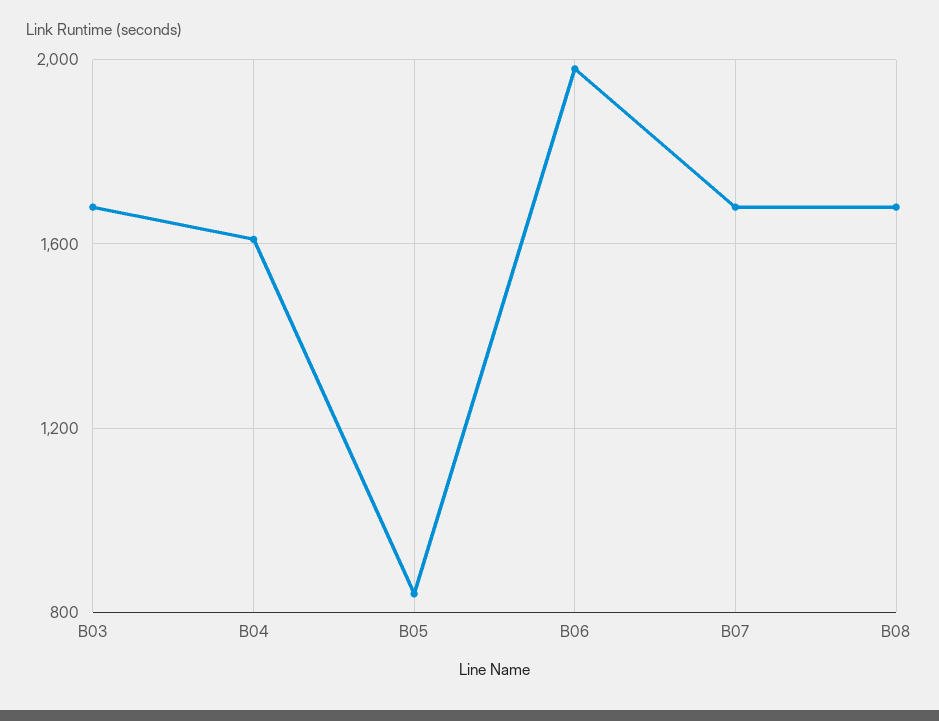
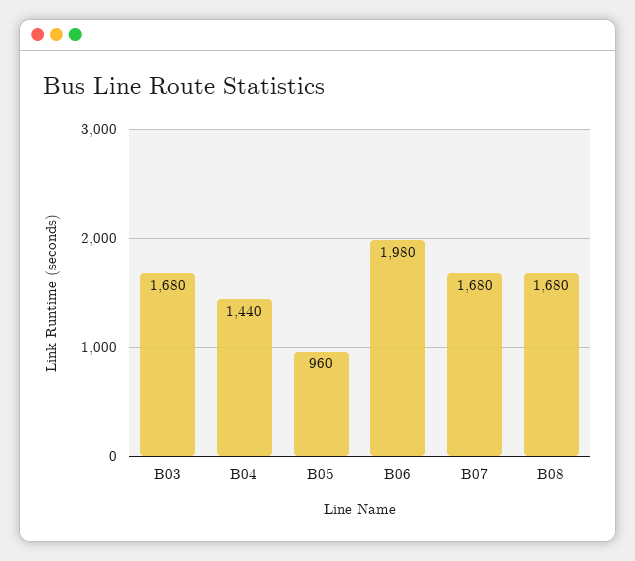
  {
    "B03": 1680,
-   "B04": 1600,
+   "B04": 1440,
-   "B05": 850,
+   "B05": 960,
    "B06": 1980,
    "B07": 1680,
    "B08": 1680
  }

